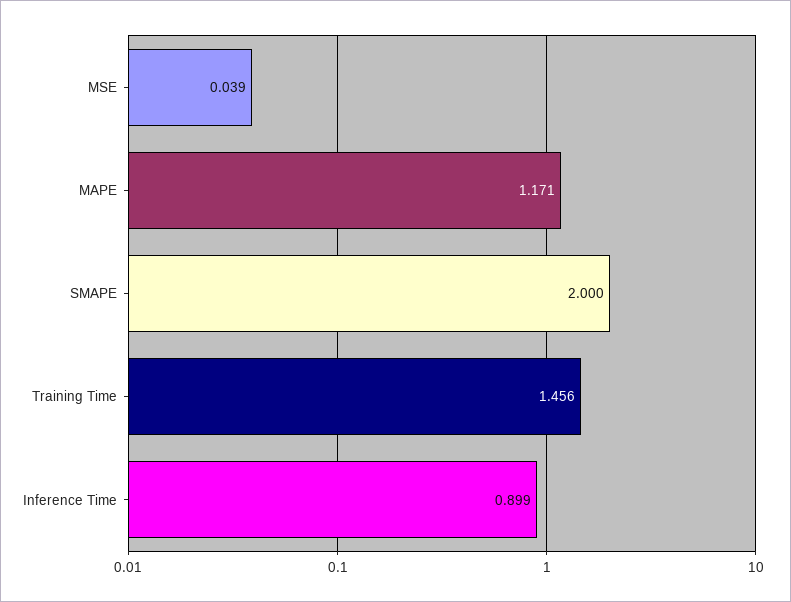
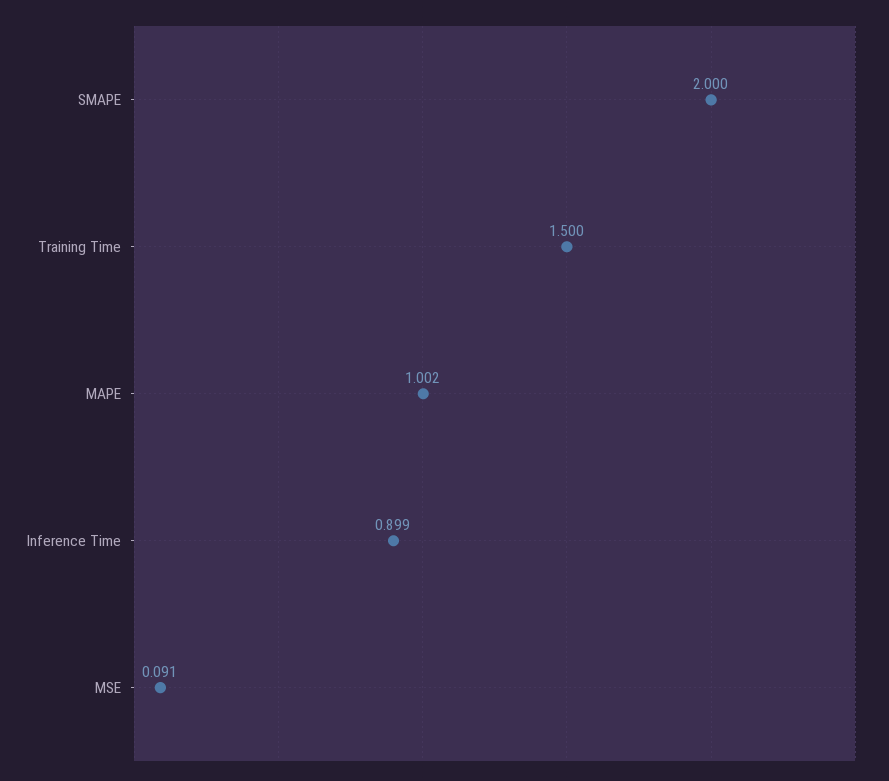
  {
-   "MSE": 0.039,
+   "MSE": 0.091,
-   "MAPE": 1.171,
+   "MAPE": 1.002,
    "SMAPE": 2,
-   "Training Time": 1.456,
+   "Training Time": 1.5,
    "Inference Time": 0.899
  }

